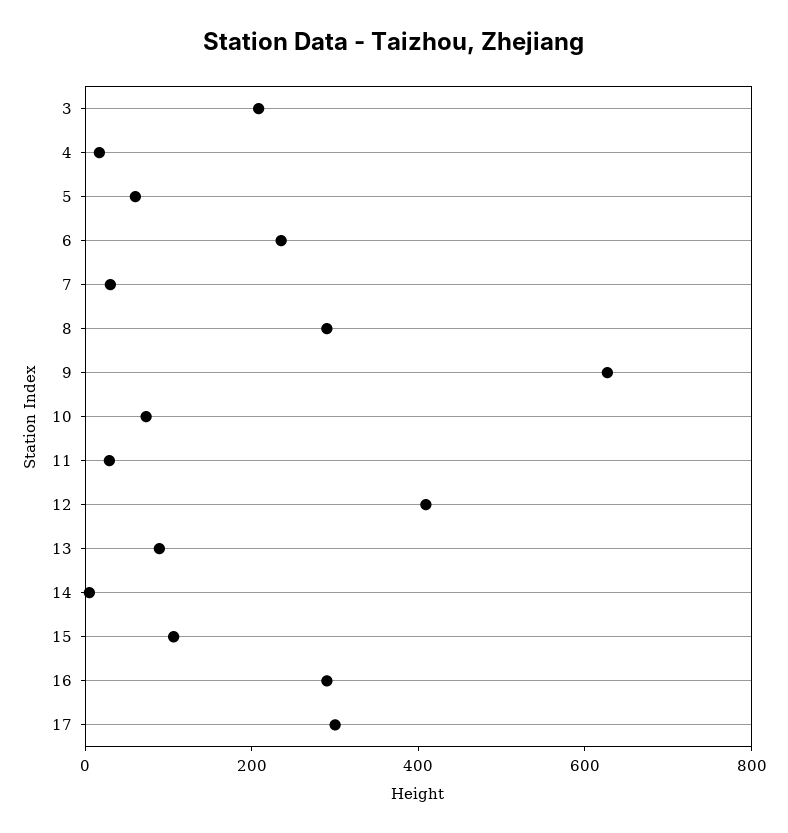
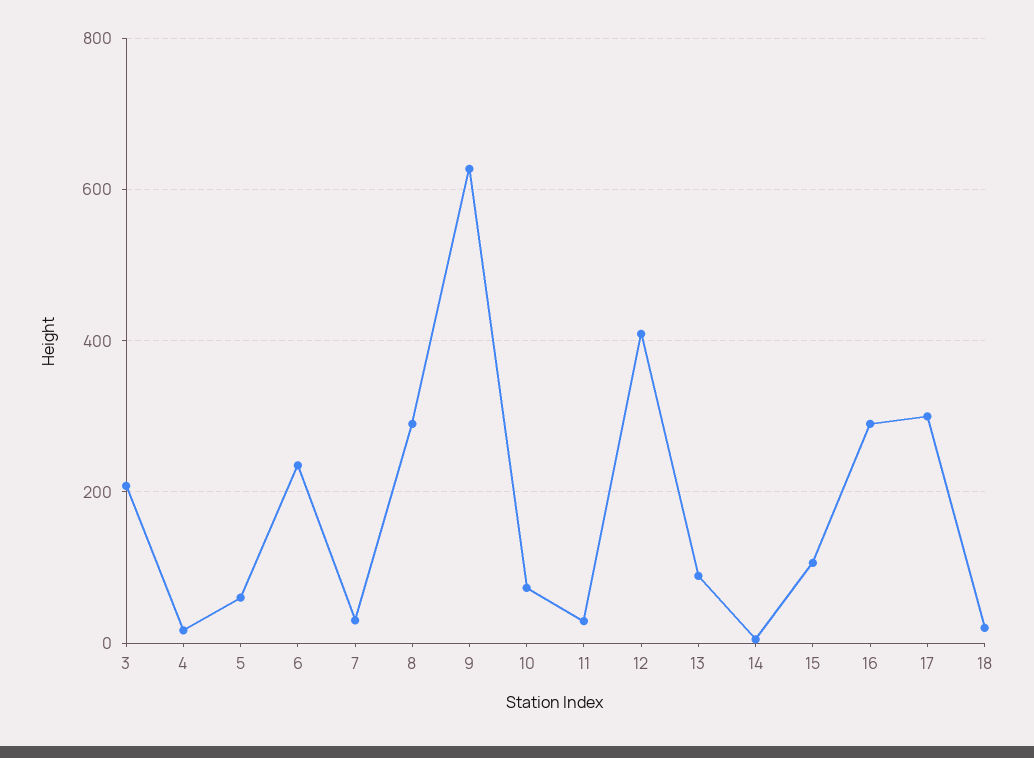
  {
    "3": 200,
    "4": 20,
    "5": 60,
    "6": 240,
    "7": 40,
    "8": 300,
    "9": 620,
    "10": 80,
    "11": 20,
    "12": 400,
    "13": 80,
    "14": 0,
    "15": 100,
    "16": 300,
-   "17": 300
+   "17": 300,
+   "18": 20
  }

